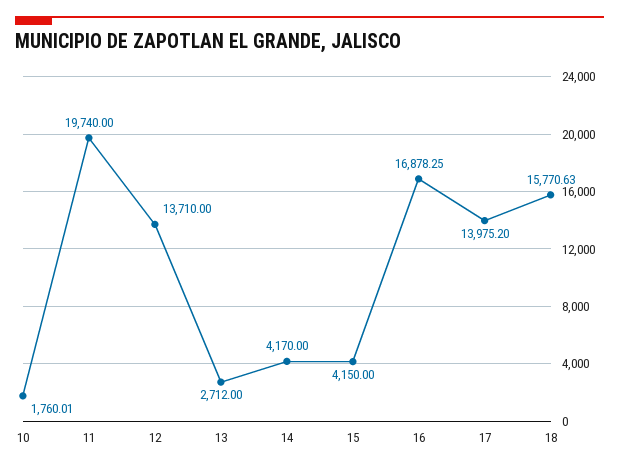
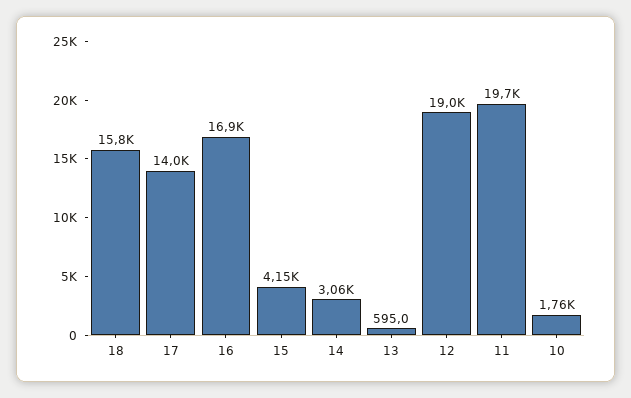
  {
    "10": 1760.01,
    "11": 19740,
-   "12": 13710,
+   "12": 19000,
-   "13": 2712,
+   "13": 595,
-   "14": 4170,
+   "14": 3060,
    "15": 4150,
    "16": 16878.25,
    "17": 13975.2,
    "18": 15770.63
  }

